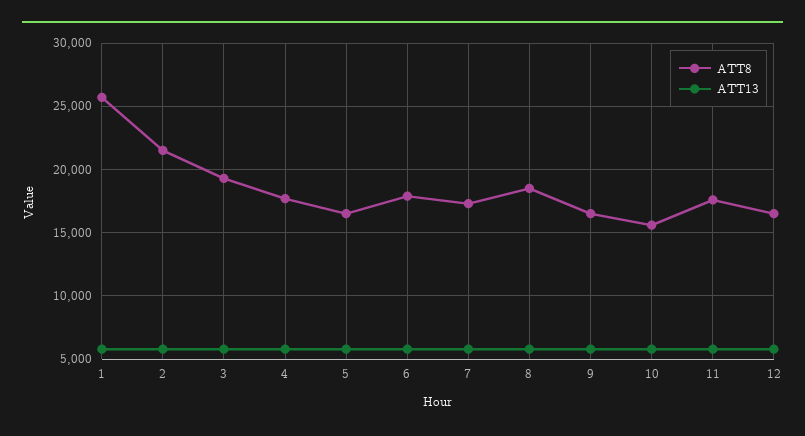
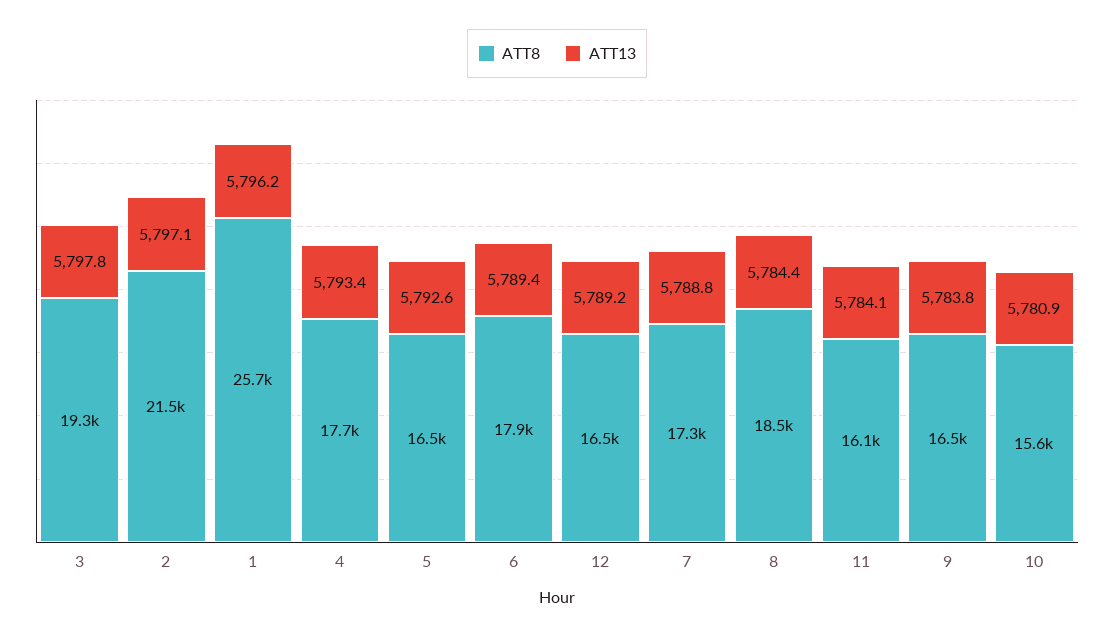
  {
    "ATT8": {
      "1": 25700,
      "2": 21500,
      "3": 19300,
      "4": 17700,
      "5": 16500,
      "6": 17900,
      "7": 17300,
      "8": 18500,
      "9": 16500,
      "10": 15600,
-     "11": 17500,
+     "11": 16100,
      "12": 16500
    },
    "ATT13": {
      "1": 5796.2,
      "2": 5797.1,
      "3": 5797.8,
      "4": 5793.4,
      "5": 5792.6,
      "6": 5789.4,
      "7": 5788.8,
      "8": 5784.4,
      "9": 5783.8,
      "10": 5780.9,
      "11": 5784.1,
      "12": 5789.2
    }
  }

